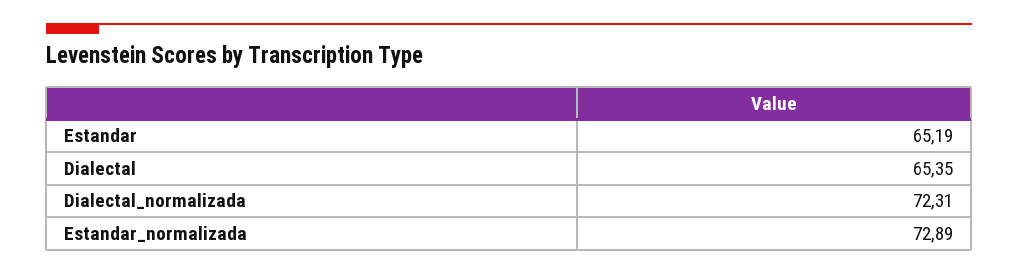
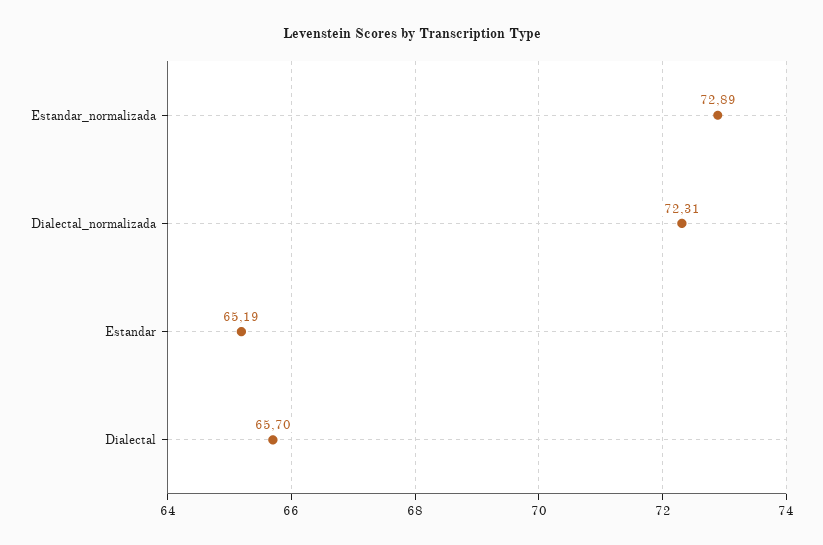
  {
    "Estandar": 65.19,
-   "Dialectal": 65.35,
+   "Dialectal": 65.7,
    "Dialectal_normalizada": 72.31,
    "Estandar_normalizada": 72.89
  }

